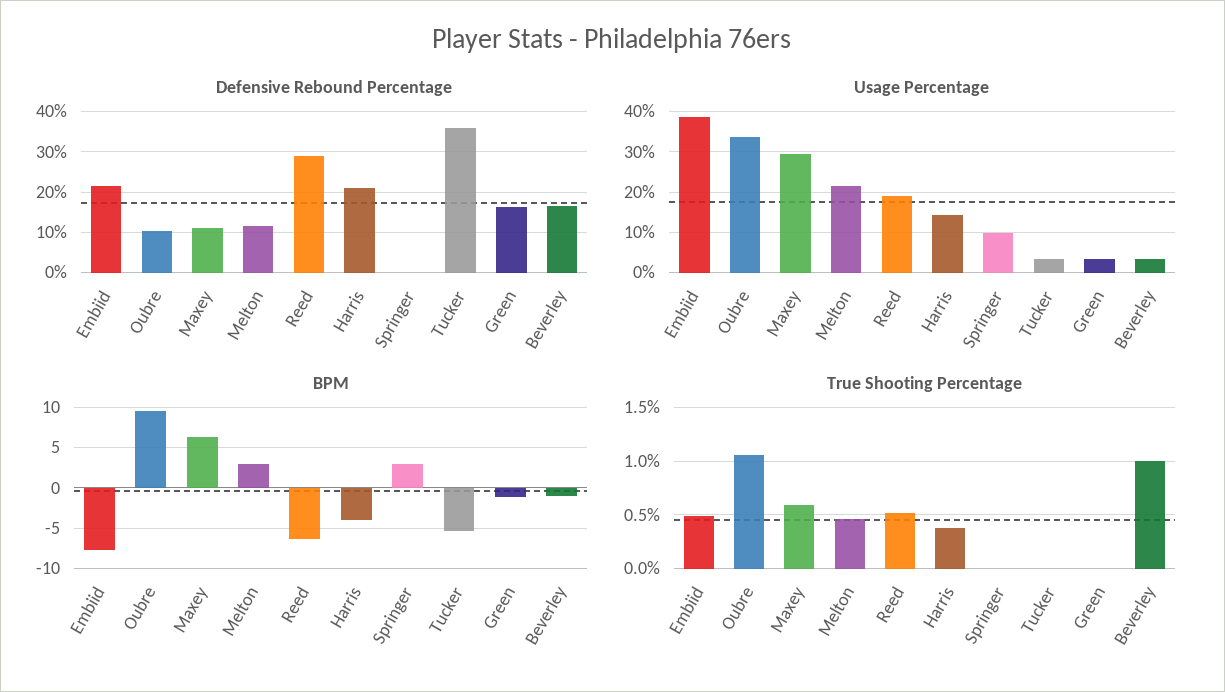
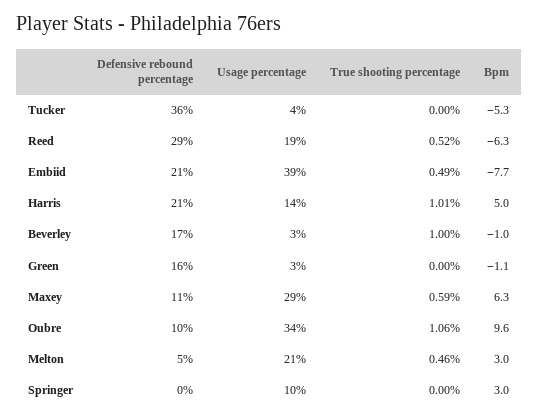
  {
    "Defensive Rebound Percentage": {
      "Embiid": 21,
      "Oubre": 10,
      "Maxey": 11,
-     "Melton": 12,
+     "Melton": 5,
      "Reed": 29,
      "Harris": 21,
      "Springer": 0,
      "Tucker": 36,
      "Green": 16,
      "Beverley": 17
    },
    "Usage Percentage": {
      "Embiid": 39,
      "Oubre": 34,
      "Maxey": 29,
      "Melton": 21,
      "Reed": 19,
      "Harris": 14,
      "Springer": 10,
      "Tucker": 4,
      "Green": 3,
      "Beverley": 3
    },
    "BPM": {
      "Embiid": -7.7,
      "Oubre": 9.6,
      "Maxey": 6.3,
      "Melton": 3,
      "Reed": -6.3,
-     "Harris": -4,
+     "Harris": 5,
      "Springer": 3,
      "Tucker": -5.3,
      "Green": -1.1,
      "Beverley": -1
    },
    "True Shooting Percentage": {
      "Embiid": 0.49,
      "Oubre": 1.06,
      "Maxey": 0.59,
      "Melton": 0.46,
      "Reed": 0.52,
-     "Harris": 0.4,
+     "Harris": 1.01,
      "Springer": 0,
      "Tucker": 0,
      "Green": 0,
      "Beverley": 1
    }
  }

